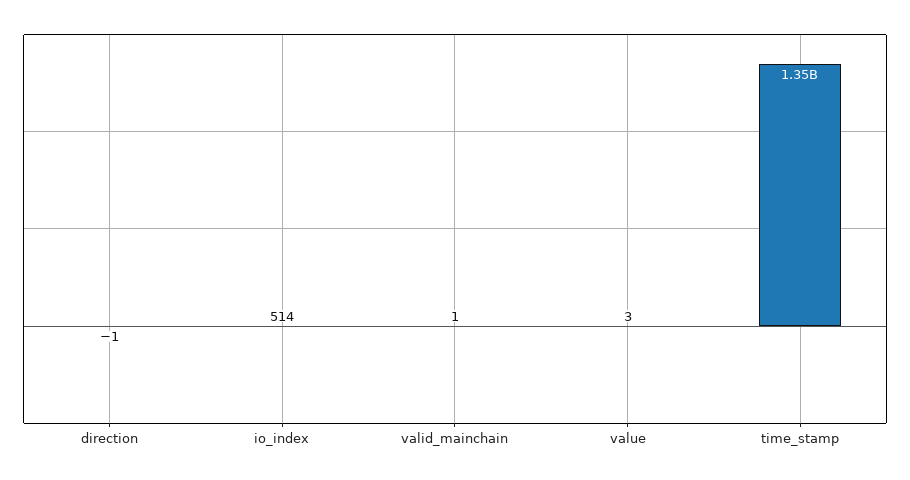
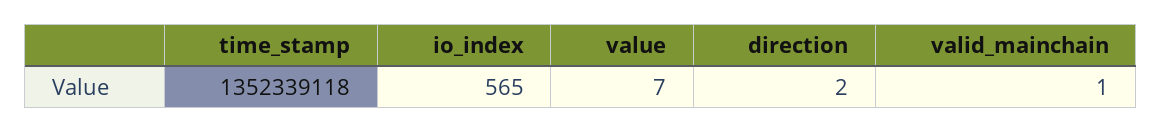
  {
-   "direction": -1,
+   "direction": 2,
-   "io_index": 514,
+   "io_index": 565,
    "valid_mainchain": 1,
-   "value": 3,
+   "value": 7,
    "time_stamp": 1352339118
  }

